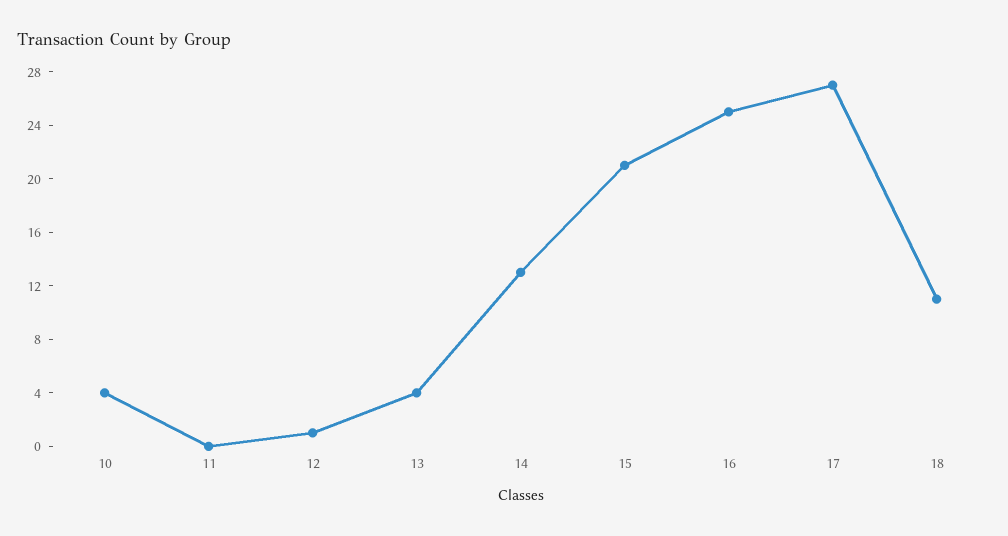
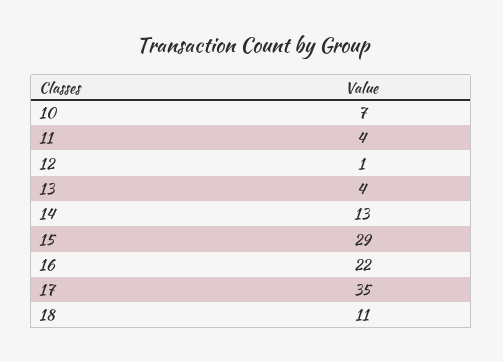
  {
-   "10": 4,
+   "10": 7,
-   "11": 0,
+   "11": 4,
    "12": 1,
    "13": 4,
    "14": 13,
-   "15": 21,
+   "15": 29,
-   "16": 25,
+   "16": 22,
-   "17": 27,
+   "17": 35,
    "18": 11
  }

